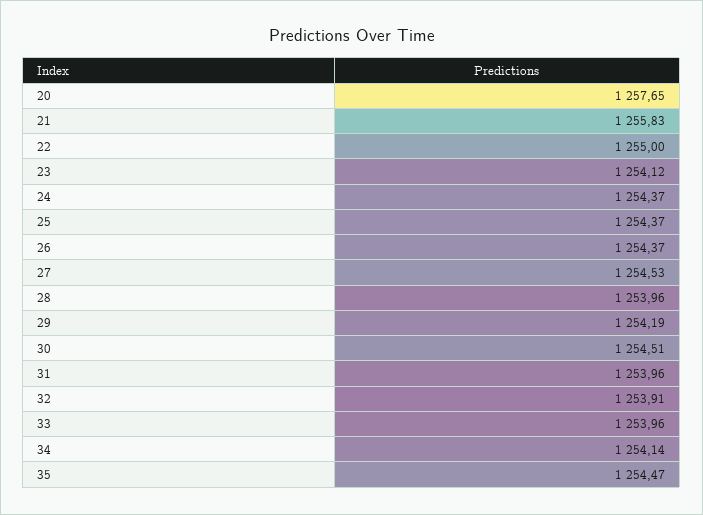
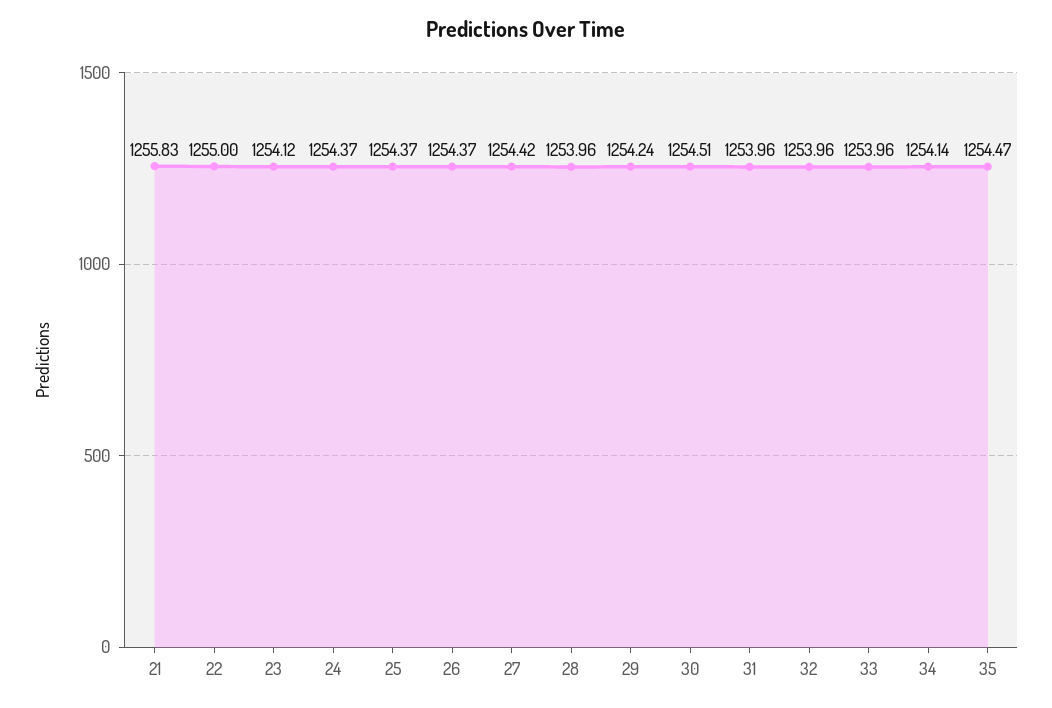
  {
-   "20": 1257.65,
    "21": 1255.83,
    "22": 1255,
    "23": 1254.12,
    "24": 1254.37,
    "25": 1254.37,
    "26": 1254.37,
-   "27": 1254.53,
+   "27": 1254.42,
    "28": 1253.96,
-   "29": 1254.19,
+   "29": 1254.24,
    "30": 1254.51,
    "31": 1253.96,
-   "32": 1253.91,
+   "32": 1253.96,
    "33": 1253.96,
    "34": 1254.14,
    "35": 1254.47
  }

